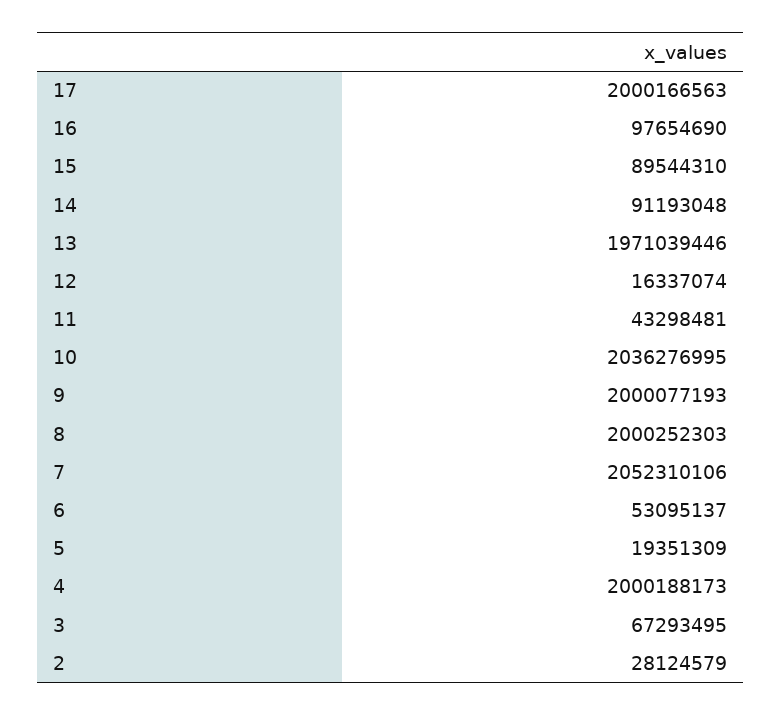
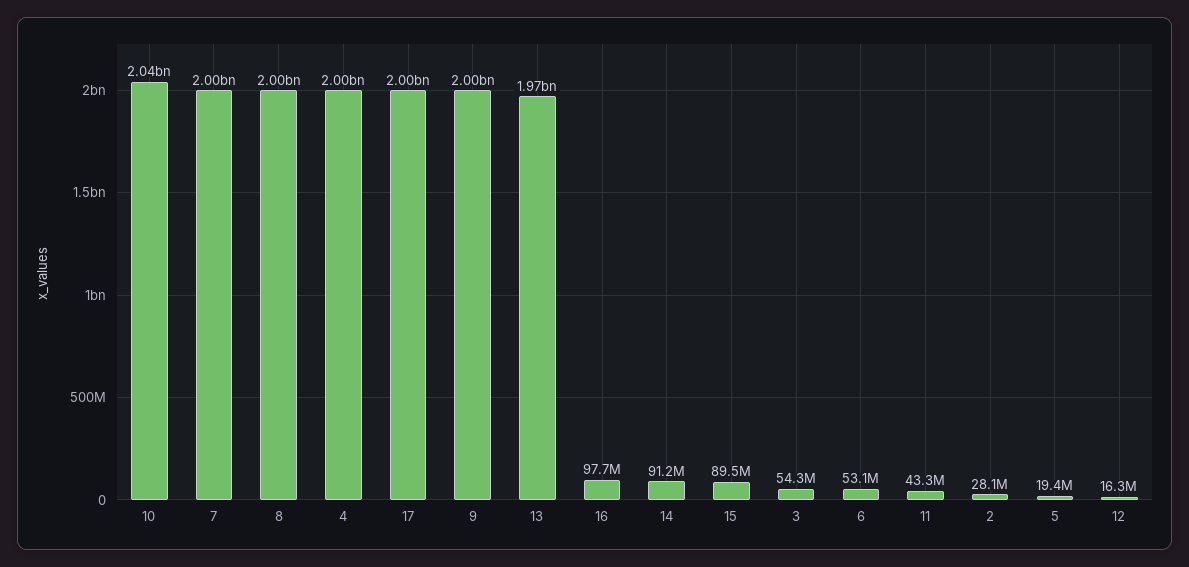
  {
    "17": 2000166563,
    "16": 97654690,
    "15": 89544310,
    "14": 91193048,
    "13": 1971039446,
    "12": 16337074,
    "11": 43298481,
    "10": 2036276995,
    "9": 2000077193,
    "8": 2000252303,
-   "7": 2052310106,
+   "7": 2000000000,
    "6": 53095137,
    "5": 19351309,
    "4": 2000188173,
-   "3": 67293495,
+   "3": 54300000,
    "2": 28124579
  }

